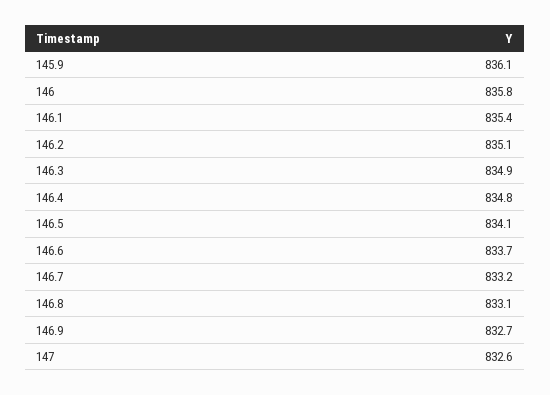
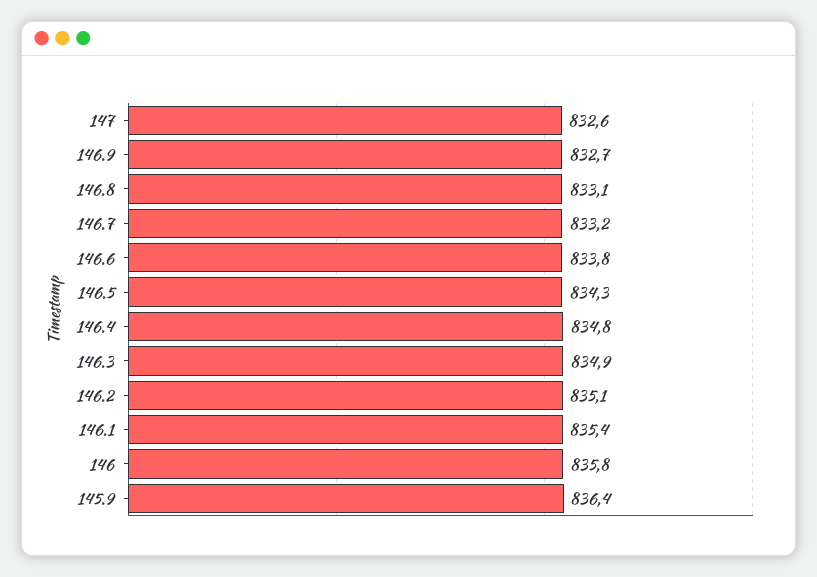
  {
-   "145.9": 836.1,
+   "145.9": 836.4,
    "146": 835.8,
    "146.1": 835.4,
    "146.2": 835.1,
    "146.3": 834.9,
    "146.4": 834.8,
-   "146.5": 834.1,
+   "146.5": 834.3,
-   "146.6": 833.7,
+   "146.6": 833.8,
    "146.7": 833.2,
    "146.8": 833.1,
    "146.9": 832.7,
    "147": 832.6
  }

